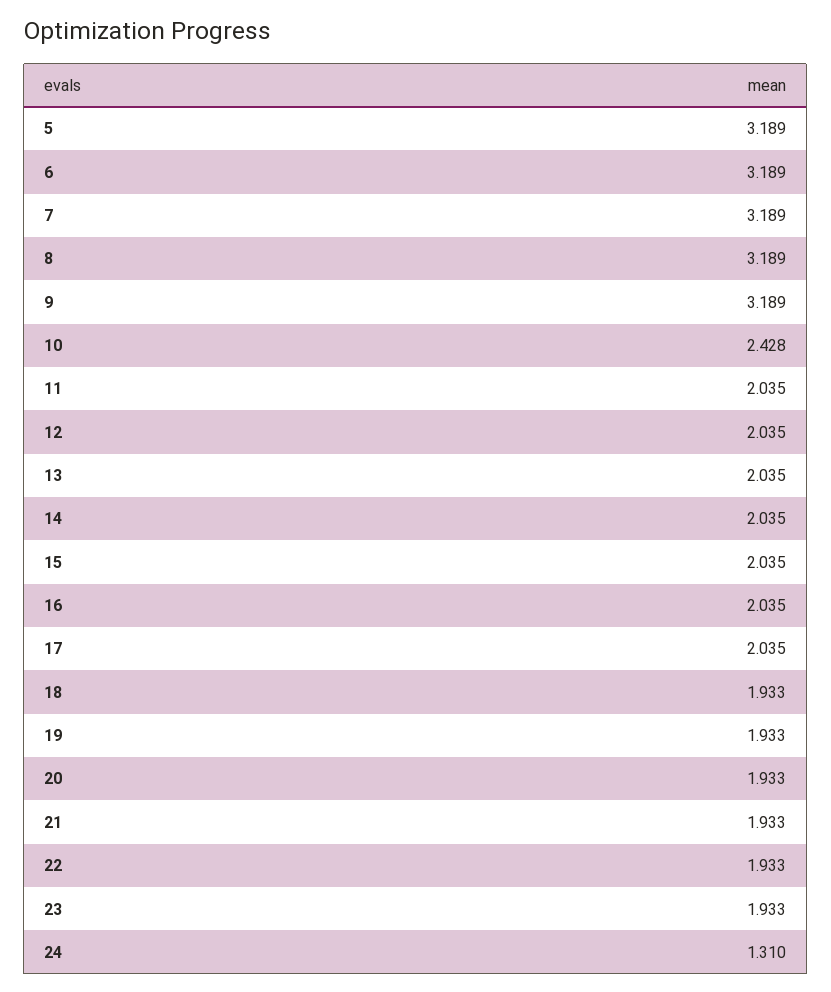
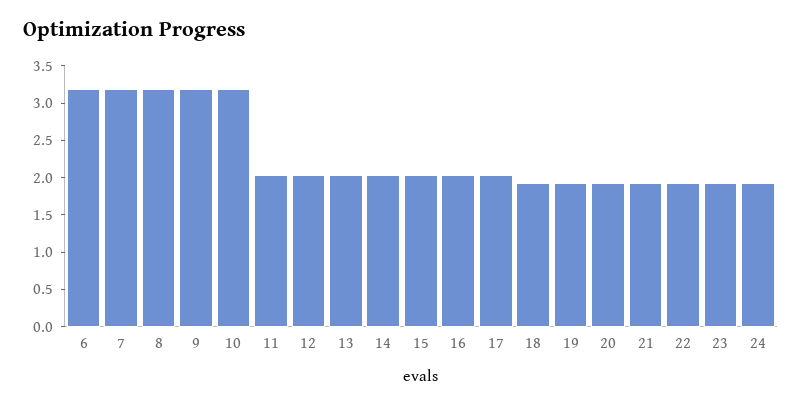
  {
-   "5": 3.189,
    "6": 3.189,
    "7": 3.189,
    "8": 3.189,
    "9": 3.189,
-   "10": 2.428,
+   "10": 3.25,
    "11": 2.035,
    "12": 2.035,
    "13": 2.035,
    "14": 2.035,
    "15": 2.035,
    "16": 2.035,
    "17": 2.035,
    "18": 1.933,
    "19": 1.933,
    "20": 1.933,
    "21": 1.933,
    "22": 1.933,
    "23": 1.933,
-   "24": 1.31
+   "24": 2
  }

